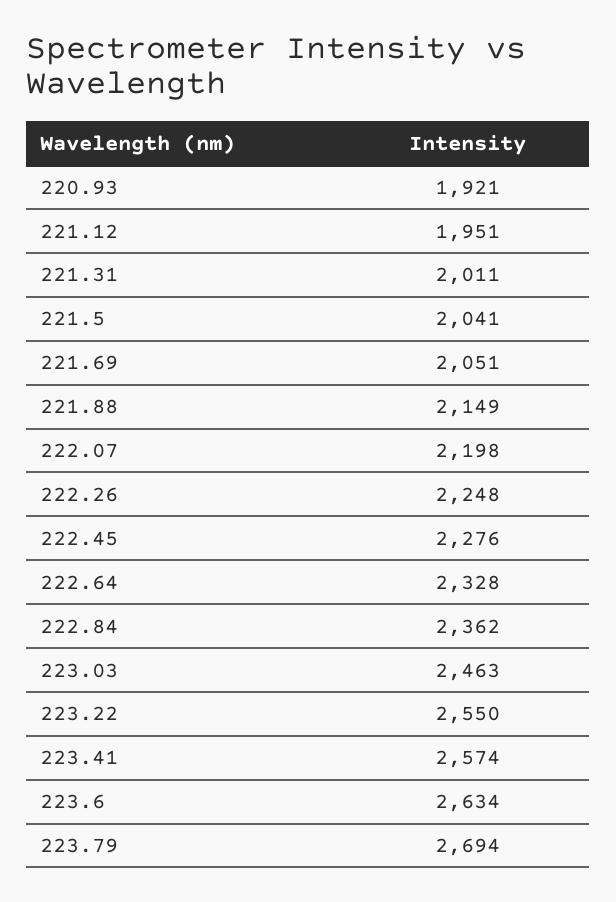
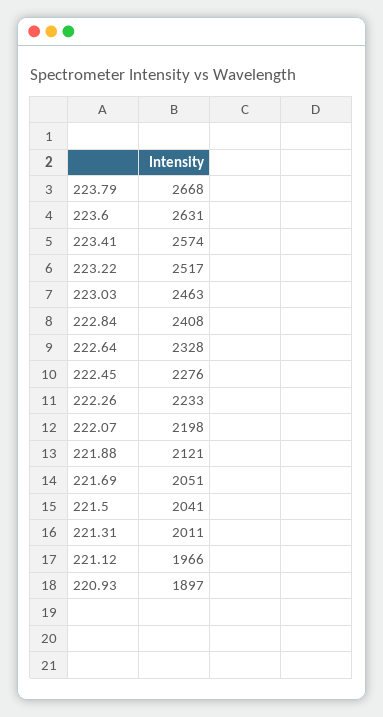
  {
-   "220.93": 1921,
+   "220.93": 1897,
-   "221.12": 1951,
+   "221.12": 1966,
    "221.31": 2011,
    "221.5": 2041,
    "221.69": 2051,
-   "221.88": 2149,
+   "221.88": 2121,
    "222.07": 2198,
-   "222.26": 2248,
+   "222.26": 2233,
    "222.45": 2276,
    "222.64": 2328,
-   "222.84": 2362,
+   "222.84": 2408,
    "223.03": 2463,
-   "223.22": 2550,
+   "223.22": 2517,
    "223.41": 2574,
-   "223.6": 2634,
+   "223.6": 2631,
-   "223.79": 2694
+   "223.79": 2668
  }

